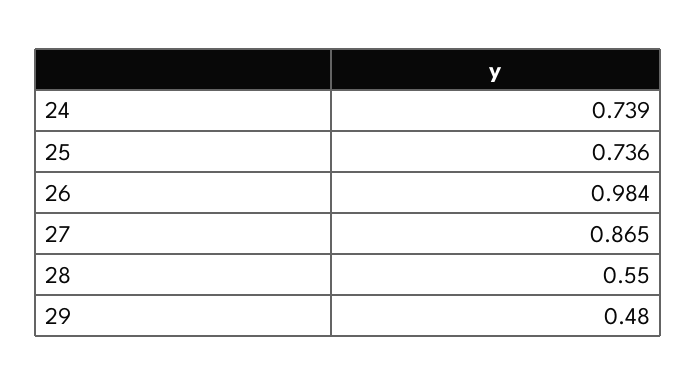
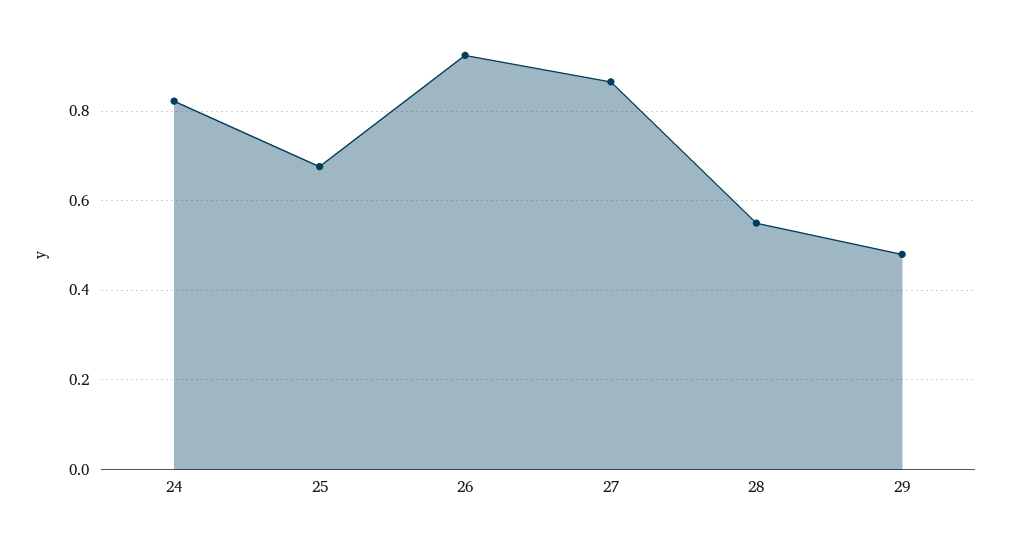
  {
-   "24": 0.739,
+   "24": 0.82,
-   "25": 0.736,
+   "25": 0.68,
-   "26": 0.984,
+   "26": 0.92,
    "27": 0.865,
    "28": 0.55,
    "29": 0.48
  }

